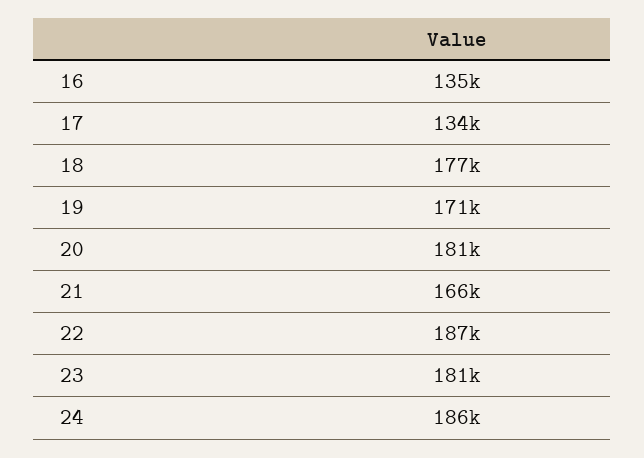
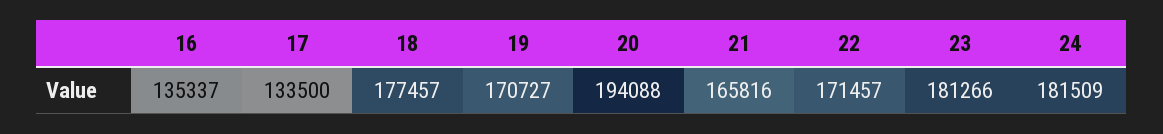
  {
    "16": 135337,
    "17": 133500,
    "18": 177457,
    "19": 170727,
-   "20": 181000,
+   "20": 194088,
    "21": 165816,
-   "22": 187000,
+   "22": 171457,
    "23": 181266,
-   "24": 186000
+   "24": 181509
  }

